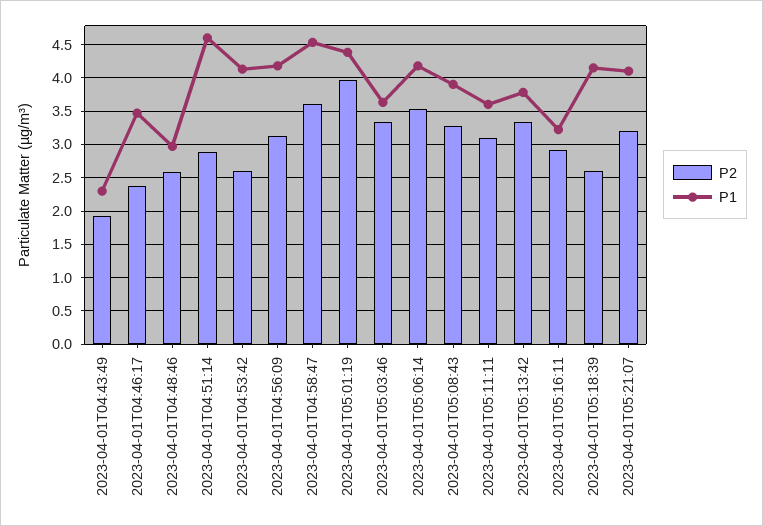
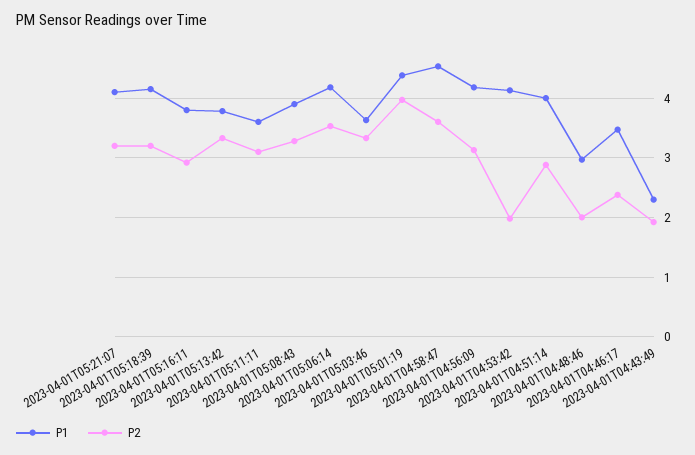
  {
    "P2": {
      "2023-04-01T04:43:49": 1.9,
      "2023-04-01T04:46:17": 2.4,
-     "2023-04-01T04:48:46": 2.6,
+     "2023-04-01T04:48:46": 2,
      "2023-04-01T04:51:14": 2.9,
-     "2023-04-01T04:53:42": 2.6,
+     "2023-04-01T04:53:42": 2,
      "2023-04-01T04:56:09": 3.1,
      "2023-04-01T04:58:47": 3.6,
      "2023-04-01T05:01:19": 4,
      "2023-04-01T05:03:46": 3.3,
      "2023-04-01T05:06:14": 3.5,
      "2023-04-01T05:08:43": 3.3,
      "2023-04-01T05:11:11": 3.1,
      "2023-04-01T05:13:42": 3.3,
      "2023-04-01T05:16:11": 2.9,
-     "2023-04-01T05:18:39": 2.6,
+     "2023-04-01T05:18:39": 3.2,
      "2023-04-01T05:21:07": 3.2
    },
    "P1": {
      "2023-04-01T04:43:49": 2.3,
      "2023-04-01T04:46:17": 3.5,
      "2023-04-01T04:48:46": 3,
-     "2023-04-01T04:51:14": 4.6,
+     "2023-04-01T04:51:14": 4,
      "2023-04-01T04:53:42": 4.1,
      "2023-04-01T04:56:09": 4.2,
      "2023-04-01T04:58:47": 4.5,
      "2023-04-01T05:01:19": 4.4,
      "2023-04-01T05:03:46": 3.6,
      "2023-04-01T05:06:14": 4.2,
      "2023-04-01T05:08:43": 3.9,
      "2023-04-01T05:11:11": 3.6,
      "2023-04-01T05:13:42": 3.8,
-     "2023-04-01T05:16:11": 3.2,
+     "2023-04-01T05:16:11": 3.8,
      "2023-04-01T05:18:39": 4.2,
      "2023-04-01T05:21:07": 4.1
    }
  }

